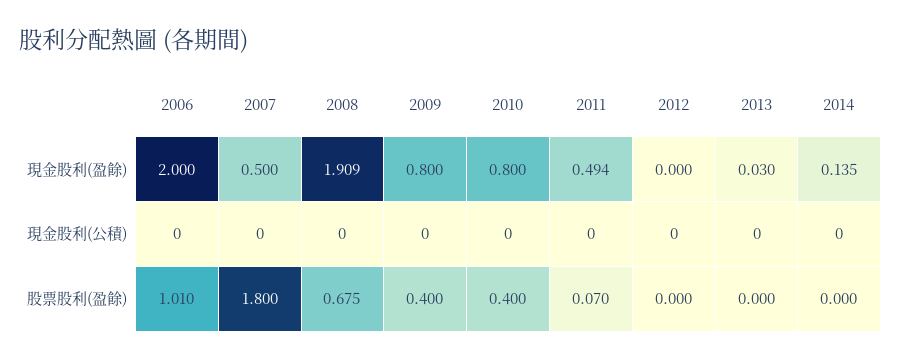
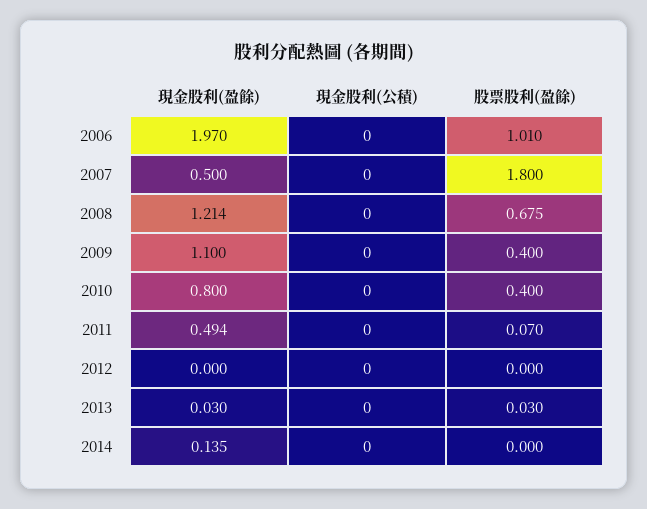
  {
    "2006": {
-     "現金股利(盈餘)": 2,
+     "現金股利(盈餘)": 1.97,
      "現金股利(公積)": 0,
      "股票股利(盈餘)": 1.01
    },
    "2007": {
      "現金股利(盈餘)": 0.5,
      "現金股利(公積)": 0,
      "股票股利(盈餘)": 1.8
    },
    "2008": {
-     "現金股利(盈餘)": 1.909,
+     "現金股利(盈餘)": 1.214,
      "現金股利(公積)": 0,
      "股票股利(盈餘)": 0.675
    },
    "2009": {
-     "現金股利(盈餘)": 0.8,
+     "現金股利(盈餘)": 1.1,
      "現金股利(公積)": 0,
      "股票股利(盈餘)": 0.4
    },
    "2010": {
      "現金股利(盈餘)": 0.8,
      "現金股利(公積)": 0,
      "股票股利(盈餘)": 0.4
    },
    "2011": {
      "現金股利(盈餘)": 0.494,
      "現金股利(公積)": 0,
      "股票股利(盈餘)": 0.07
    },
    "2012": {
      "現金股利(盈餘)": 0,
      "現金股利(公積)": 0,
      "股票股利(盈餘)": 0
    },
    "2013": {
      "現金股利(盈餘)": 0.03,
      "現金股利(公積)": 0,
-     "股票股利(盈餘)": 0
+     "股票股利(盈餘)": 0.03
    },
    "2014": {
      "現金股利(盈餘)": 0.135,
      "現金股利(公積)": 0,
      "股票股利(盈餘)": 0
    }
  }

